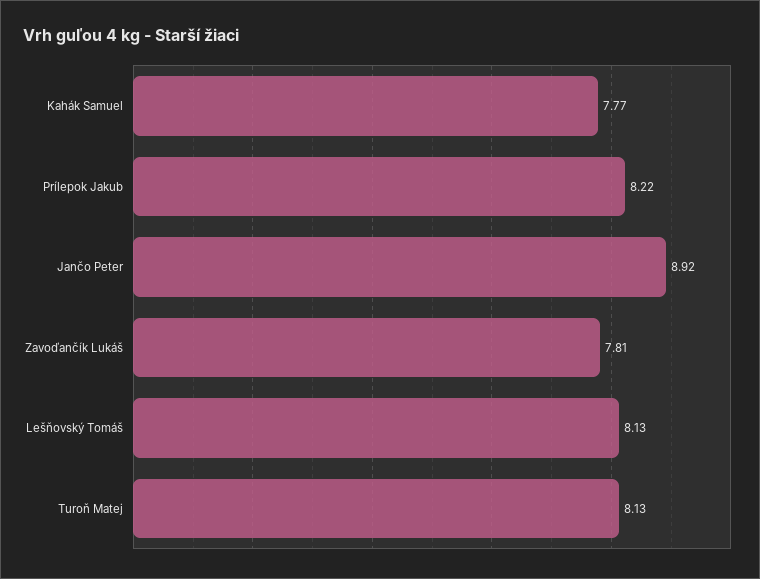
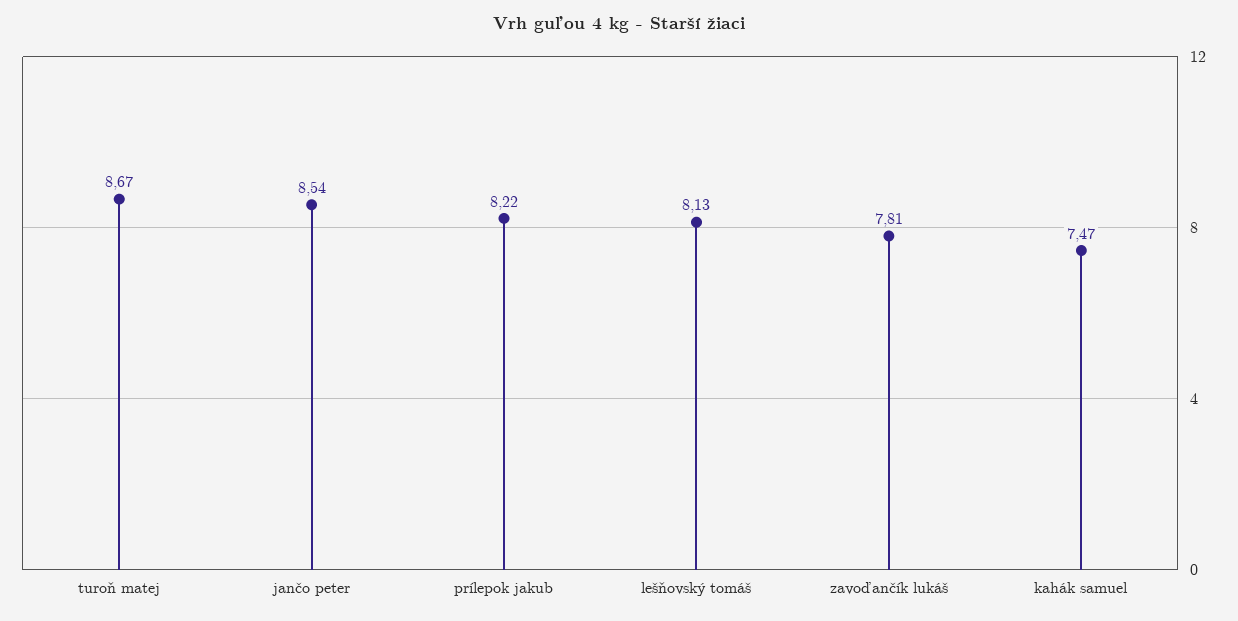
  {
-   "Kahák Samuel": 7.77,
+   "Kahák Samuel": 7.47,
    "Prílepok Jakub": 8.22,
-   "Jančo Peter": 8.92,
+   "Jančo Peter": 8.54,
    "Zavoďančík Lukáš": 7.81,
    "Lešňovský Tomáš": 8.13,
-   "Turoň Matej": 8.13
+   "Turoň Matej": 8.67
  }

